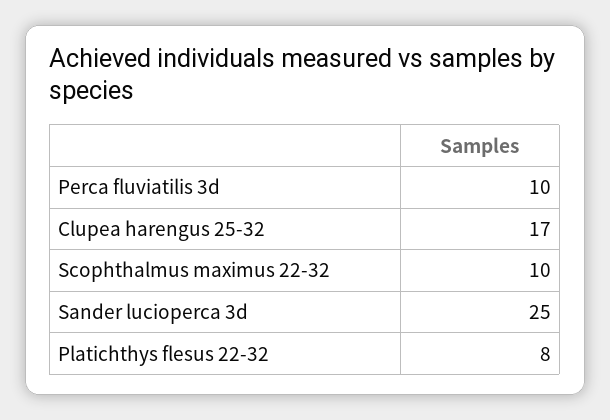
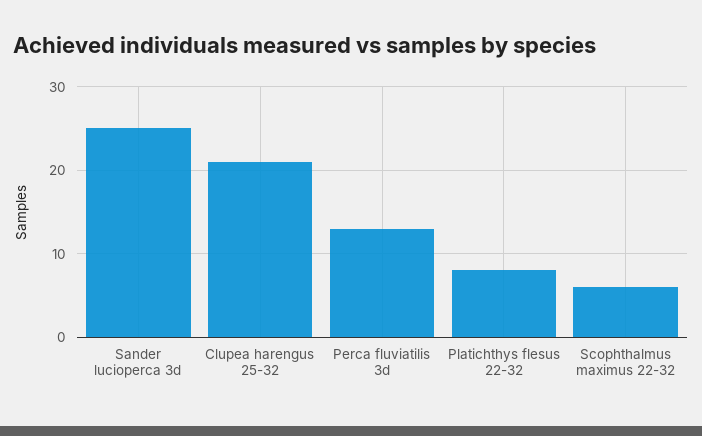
  {
-   "Perca fluviatilis 3d": 10,
+   "Perca fluviatilis 3d": 13,
-   "Clupea harengus 25-32": 17,
+   "Clupea harengus 25-32": 21,
-   "Scophthalmus maximus 22-32": 10,
+   "Scophthalmus maximus 22-32": 6,
    "Sander lucioperca 3d": 25,
    "Platichthys flesus 22-32": 8
  }

